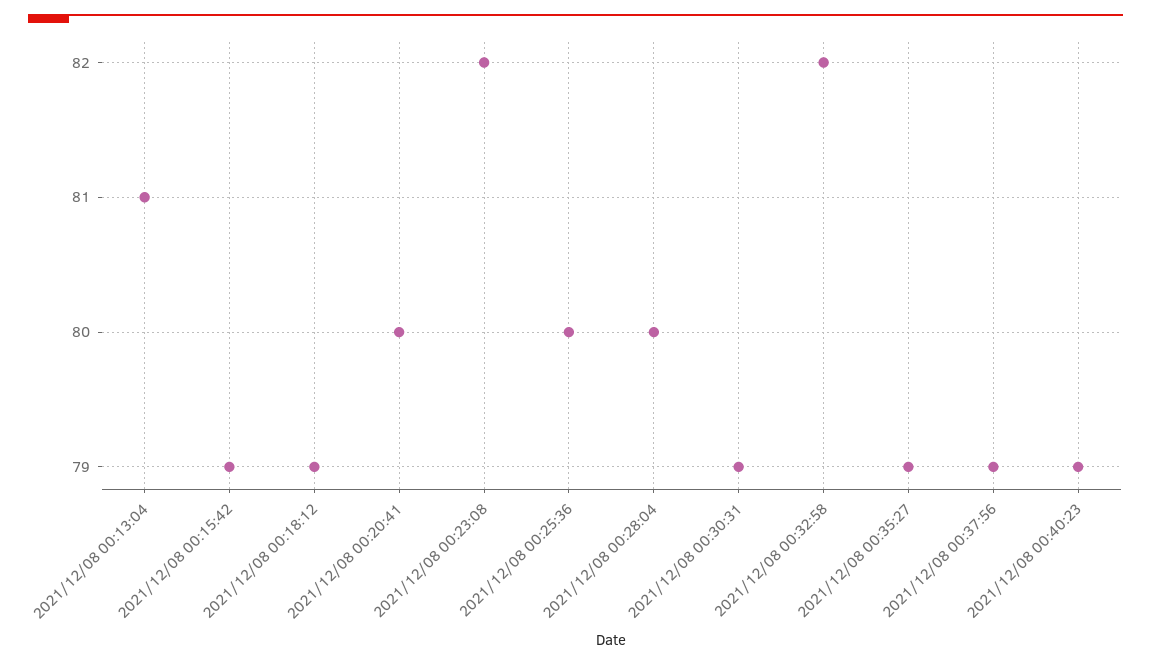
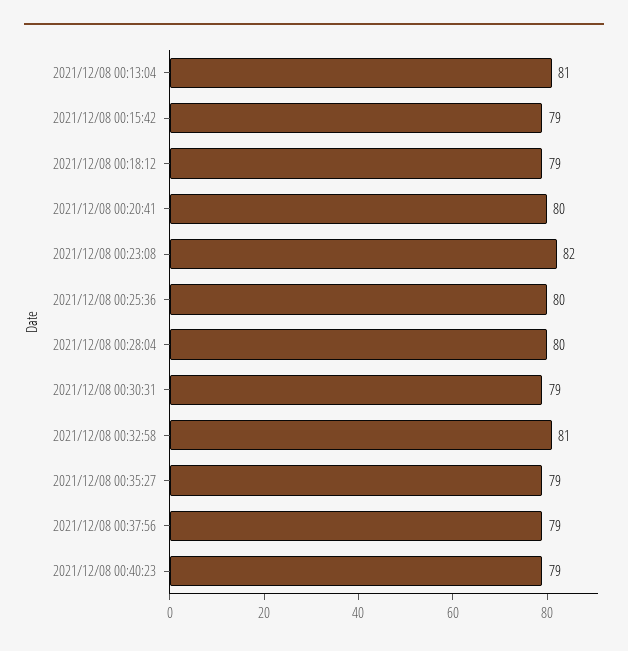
  {
    "2021/12/08 00:13:04": 81,
    "2021/12/08 00:15:42": 79,
    "2021/12/08 00:18:12": 79,
    "2021/12/08 00:20:41": 80,
    "2021/12/08 00:23:08": 82,
    "2021/12/08 00:25:36": 80,
    "2021/12/08 00:28:04": 80,
    "2021/12/08 00:30:31": 79,
-   "2021/12/08 00:32:58": 82,
+   "2021/12/08 00:32:58": 81,
    "2021/12/08 00:35:27": 79,
    "2021/12/08 00:37:56": 79,
    "2021/12/08 00:40:23": 79
  }

